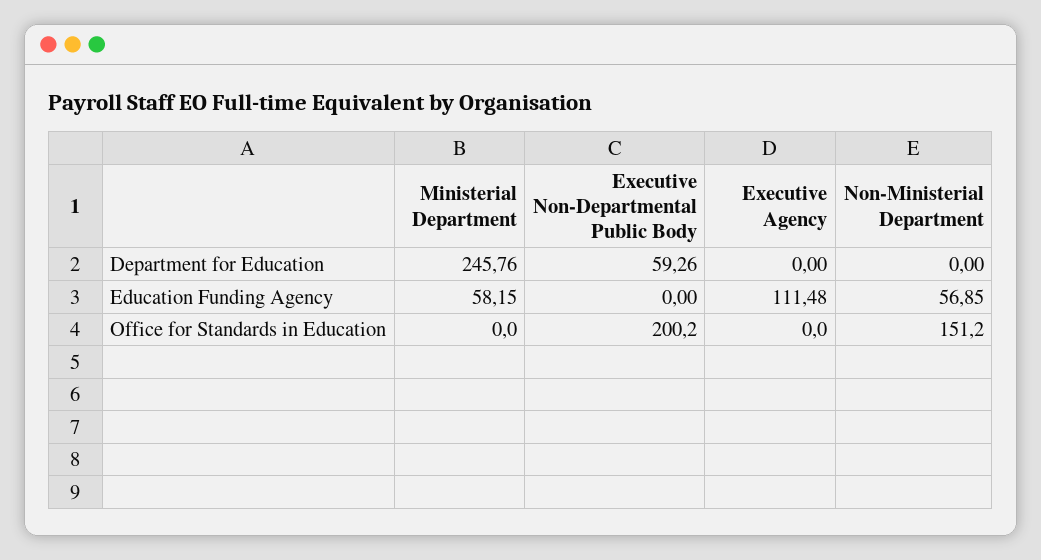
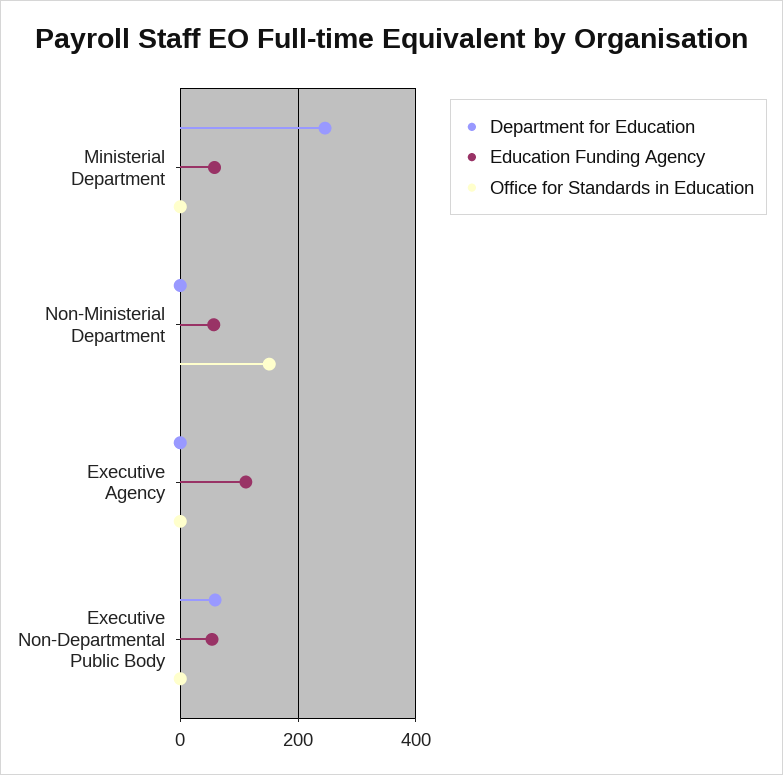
  {
    "Department for Education": {
      "Ministerial Department": 245.76,
      "Executive Non-Departmental Public Body": 59.26,
      "Executive Agency": 0,
      "Non-Ministerial Department": 0
    },
    "Education Funding Agency": {
      "Ministerial Department": 58.15,
-     "Executive Non-Departmental Public Body": 0,
+     "Executive Non-Departmental Public Body": 60,
      "Executive Agency": 111.48,
      "Non-Ministerial Department": 56.85
    },
    "Office for Standards in Education": {
      "Ministerial Department": 0,
-     "Executive Non-Departmental Public Body": 200.2,
+     "Executive Non-Departmental Public Body": 0,
      "Executive Agency": 0,
      "Non-Ministerial Department": 151.2
    }
  }

